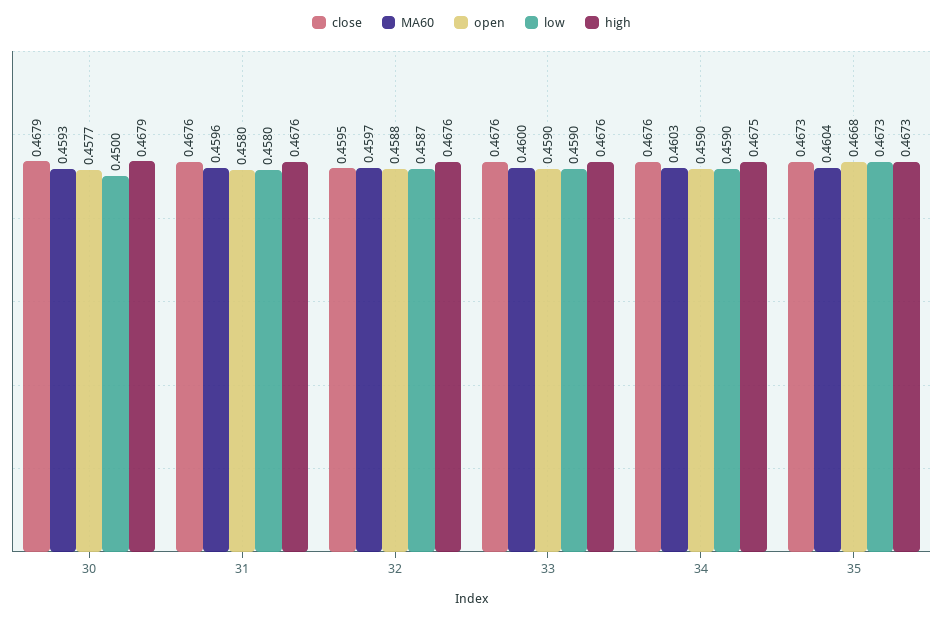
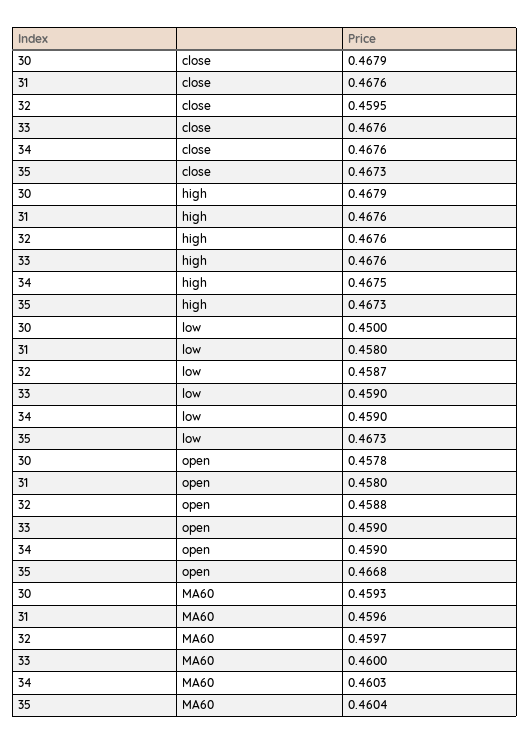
  {
    "close": {
      "30": 0.4679,
      "31": 0.4676,
      "32": 0.4595,
      "33": 0.4676,
      "34": 0.4676,
      "35": 0.4673
    },
    "MA60": {
      "30": 0.4593,
      "31": 0.4596,
      "32": 0.4597,
      "33": 0.46,
      "34": 0.4603,
      "35": 0.4604
    },
    "open": {
-     "30": 0.4577,
+     "30": 0.4578,
      "31": 0.458,
      "32": 0.4588,
      "33": 0.459,
      "34": 0.459,
      "35": 0.4668
    },
    "low": {
      "30": 0.45,
      "31": 0.458,
      "32": 0.4587,
      "33": 0.459,
      "34": 0.459,
      "35": 0.4673
    },
    "high": {
      "30": 0.4679,
      "31": 0.4676,
      "32": 0.4676,
      "33": 0.4676,
      "34": 0.4675,
      "35": 0.4673
    }
  }

